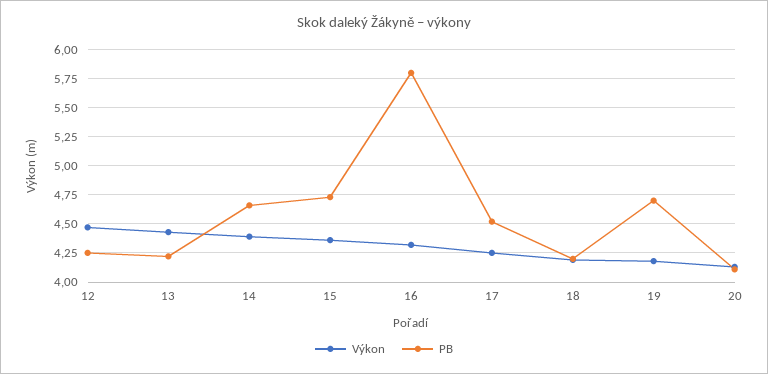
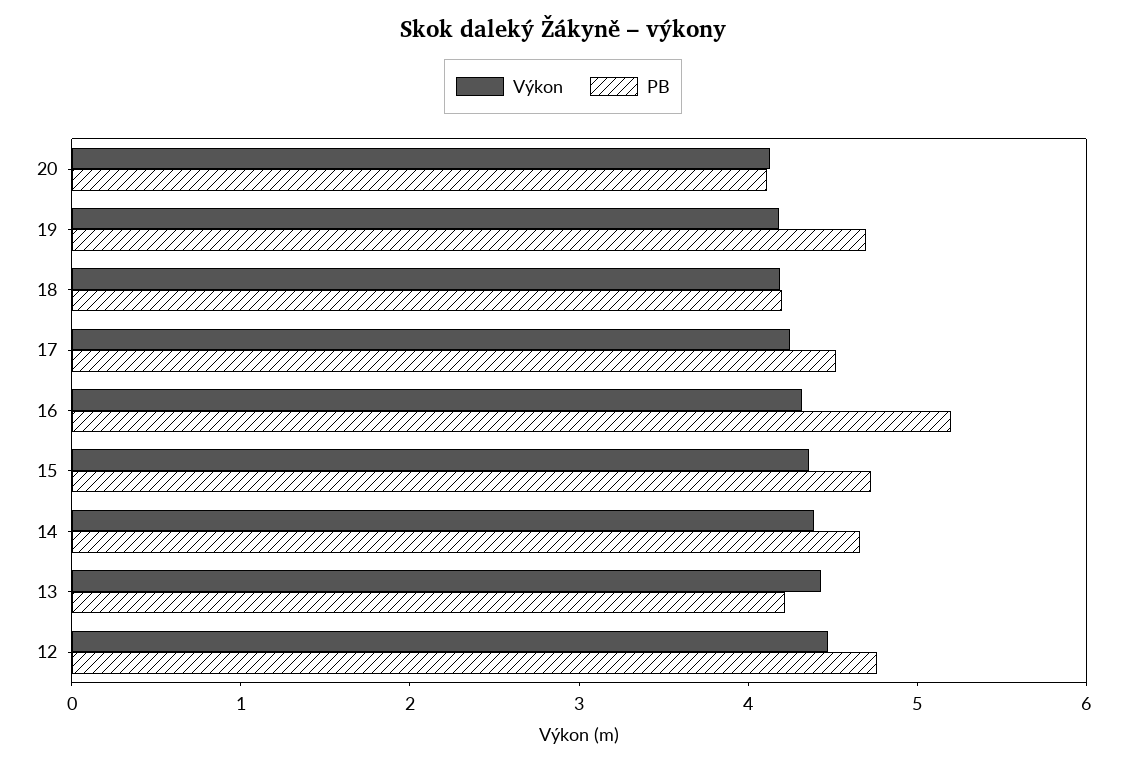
  {
    "Výkon": {
      "12": 4.4,
      "13": 4.4,
      "14": 4.4,
      "15": 4.4,
      "16": 4.4,
      "17": 4.2,
      "18": 4.2,
      "19": 4.2,
      "20": 4.2
    },
    "PB": {
-     "12": 4.25,
+     "12": 4.8,
      "13": 4.2,
      "14": 4.6,
      "15": 4.8,
-     "16": 5.75,
+     "16": 5.2,
      "17": 4.6,
      "18": 4.2,
      "19": 4.8,
      "20": 4.2
    }
  }

